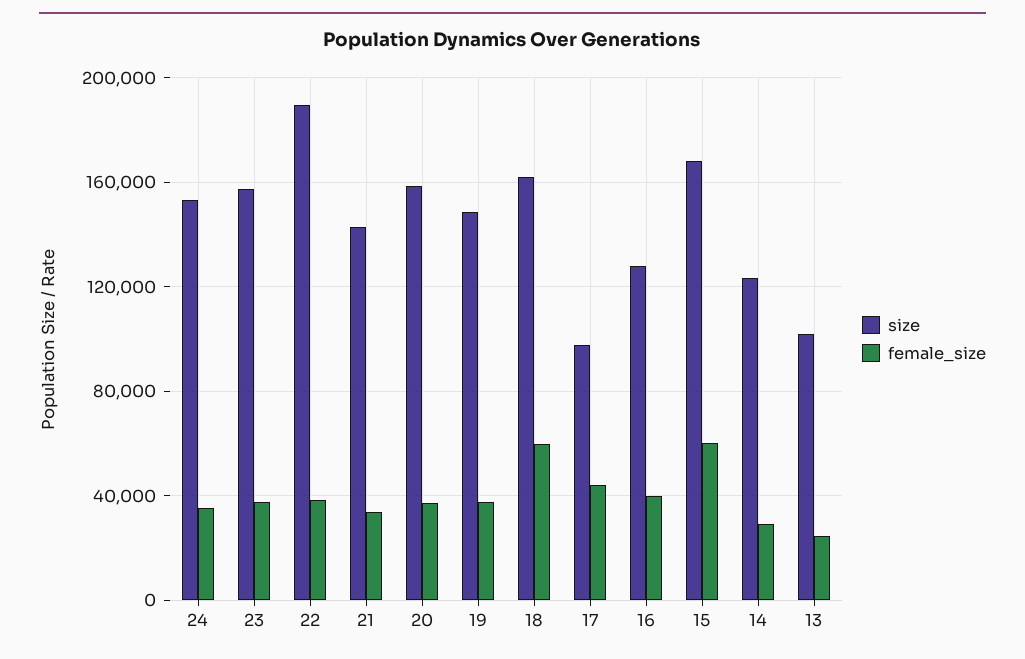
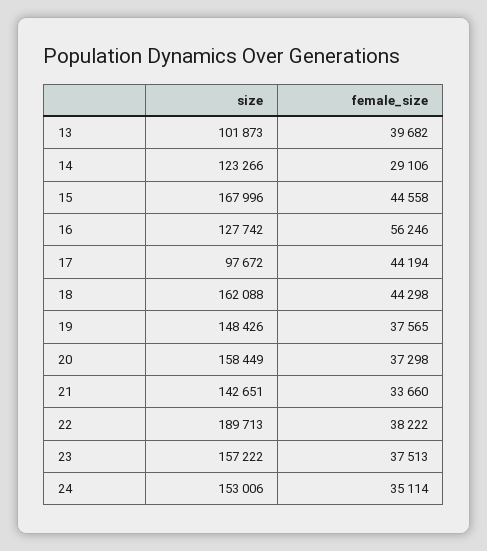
  {
    "size": {
      "24": 153006,
      "23": 157222,
      "22": 189713,
      "21": 142651,
      "20": 158449,
      "19": 148426,
      "18": 162088,
      "17": 97672,
      "16": 127742,
      "15": 167996,
      "14": 123266,
      "13": 101873
    },
    "female_size": {
      "24": 35114,
      "23": 37513,
      "22": 38222,
      "21": 33660,
      "20": 37298,
      "19": 37565,
-     "18": 60000,
+     "18": 44298,
      "17": 44194,
-     "16": 40000,
+     "16": 56246,
-     "15": 60000,
+     "15": 44558,
      "14": 29106,
-     "13": 25000
+     "13": 39682
    }
  }

